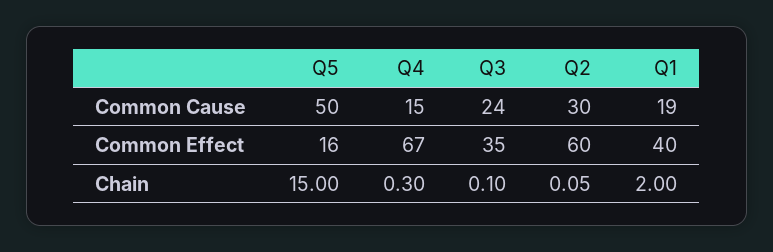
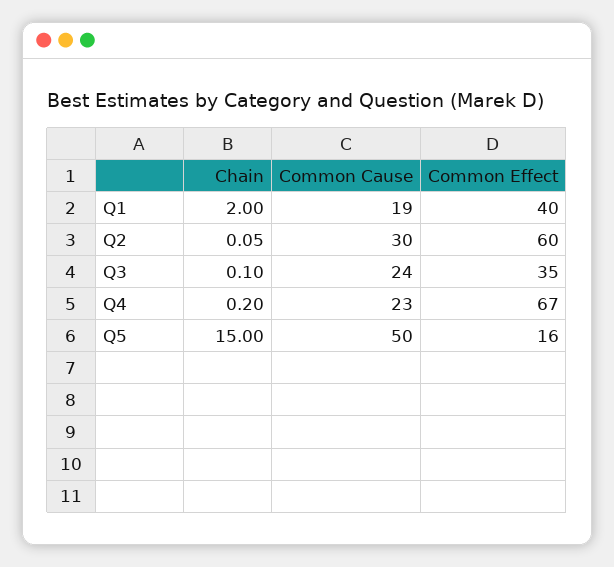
  {
    "Q5": {
      "Common Cause": 50,
      "Common Effect": 16,
      "Chain": 15
    },
    "Q4": {
-     "Common Cause": 15,
+     "Common Cause": 23,
      "Common Effect": 67,
-     "Chain": 0.3
+     "Chain": 0.2
    },
    "Q3": {
      "Common Cause": 24,
      "Common Effect": 35,
      "Chain": 0.1
    },
    "Q2": {
      "Common Cause": 30,
      "Common Effect": 60,
      "Chain": 0.05
    },
    "Q1": {
      "Common Cause": 19,
      "Common Effect": 40,
      "Chain": 2
    }
  }

